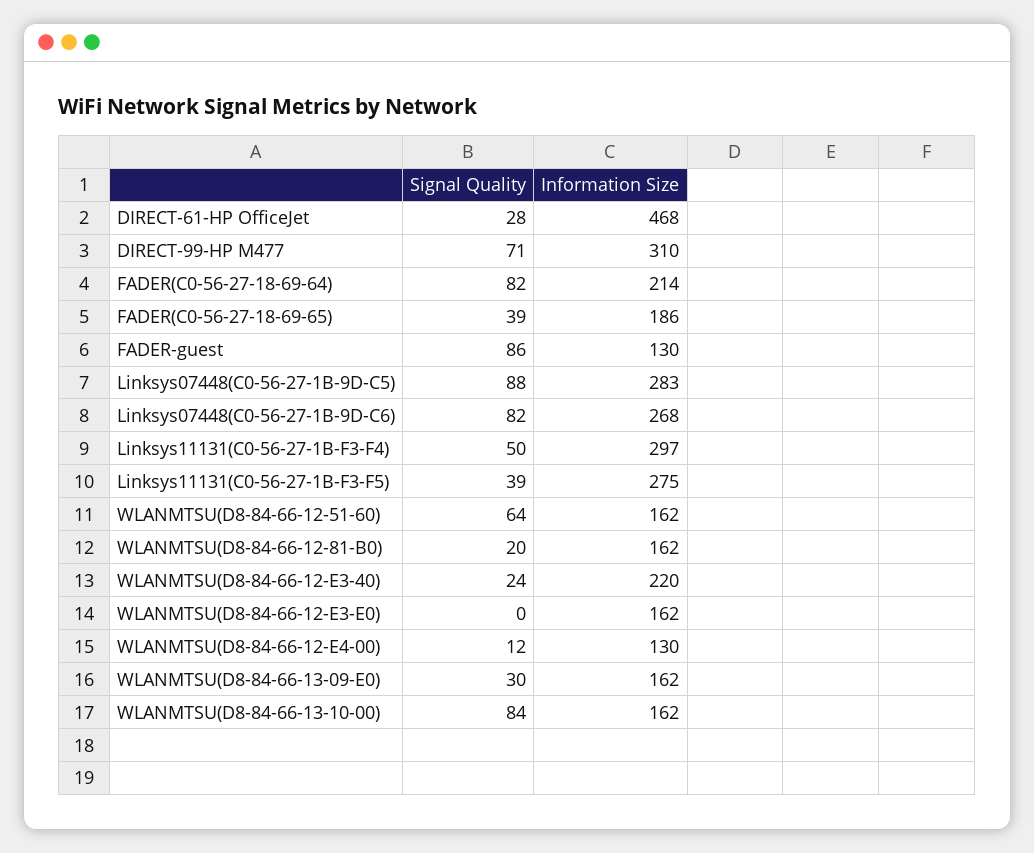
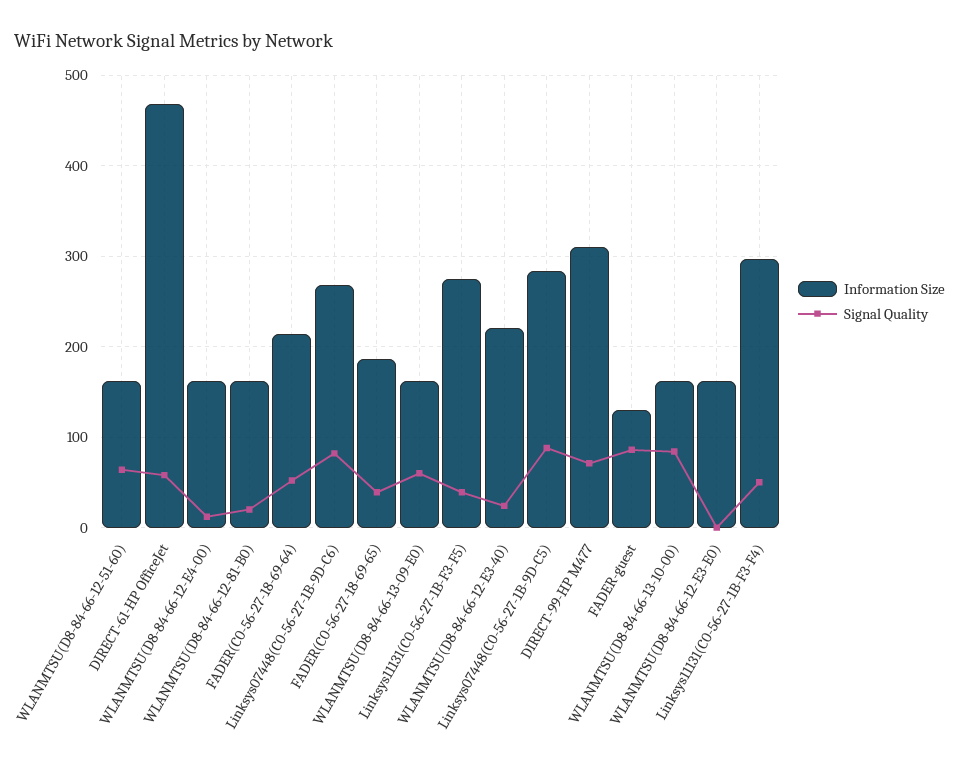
  {
    "Signal Quality": {
-     "DIRECT-61-HP OfficeJet": 28,
+     "DIRECT-61-HP OfficeJet": 60,
      "DIRECT-99-HP M477": 71,
-     "FADER(C0-56-27-18-69-64)": 82,
+     "FADER(C0-56-27-18-69-64)": 50,
      "FADER(C0-56-27-18-69-65)": 39,
      "FADER-guest": 86,
      "Linksys07448(C0-56-27-1B-9D-C5)": 88,
      "Linksys07448(C0-56-27-1B-9D-C6)": 82,
      "Linksys11131(C0-56-27-1B-F3-F4)": 50,
      "Linksys11131(C0-56-27-1B-F3-F5)": 39,
      "WLANMTSU(D8-84-66-12-51-60)": 64,
      "WLANMTSU(D8-84-66-12-81-B0)": 20,
      "WLANMTSU(D8-84-66-12-E3-40)": 24,
      "WLANMTSU(D8-84-66-12-E3-E0)": 0,
      "WLANMTSU(D8-84-66-12-E4-00)": 12,
-     "WLANMTSU(D8-84-66-13-09-E0)": 30,
+     "WLANMTSU(D8-84-66-13-09-E0)": 60,
      "WLANMTSU(D8-84-66-13-10-00)": 84
    },
    "Information Size": {
      "DIRECT-61-HP OfficeJet": 468,
      "DIRECT-99-HP M477": 310,
      "FADER(C0-56-27-18-69-64)": 214,
      "FADER(C0-56-27-18-69-65)": 186,
      "FADER-guest": 130,
      "Linksys07448(C0-56-27-1B-9D-C5)": 283,
      "Linksys07448(C0-56-27-1B-9D-C6)": 268,
      "Linksys11131(C0-56-27-1B-F3-F4)": 297,
      "Linksys11131(C0-56-27-1B-F3-F5)": 275,
      "WLANMTSU(D8-84-66-12-51-60)": 162,
      "WLANMTSU(D8-84-66-12-81-B0)": 162,
      "WLANMTSU(D8-84-66-12-E3-40)": 220,
      "WLANMTSU(D8-84-66-12-E3-E0)": 162,
-     "WLANMTSU(D8-84-66-12-E4-00)": 130,
+     "WLANMTSU(D8-84-66-12-E4-00)": 160,
      "WLANMTSU(D8-84-66-13-09-E0)": 162,
      "WLANMTSU(D8-84-66-13-10-00)": 162
    }
  }

